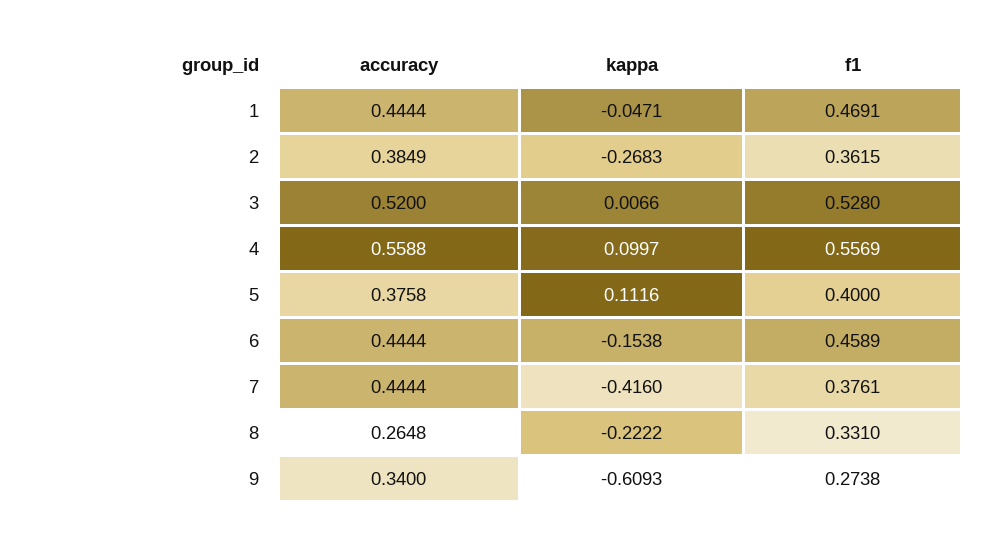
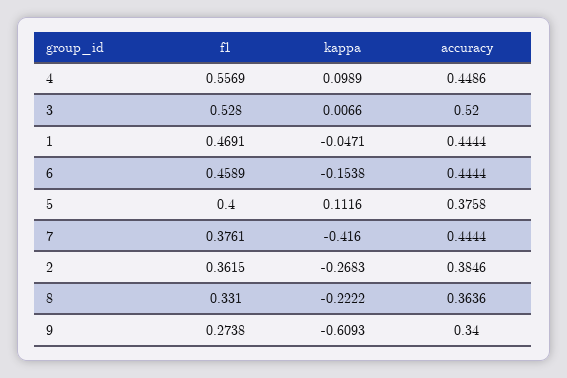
  {
    "accuracy": {
      "1": 0.4444,
-     "2": 0.3849,
+     "2": 0.3846,
      "3": 0.52,
-     "4": 0.5588,
+     "4": 0.4486,
      "5": 0.3758,
      "6": 0.4444,
      "7": 0.4444,
-     "8": 0.2648,
+     "8": 0.3636,
      "9": 0.34
    },
    "kappa": {
      "1": -0.0471,
      "2": -0.2683,
      "3": 0.0066,
-     "4": 0.0997,
+     "4": 0.0989,
      "5": 0.1116,
      "6": -0.1538,
      "7": -0.416,
      "8": -0.2222,
      "9": -0.6093
    },
    "f1": {
      "1": 0.4691,
      "2": 0.3615,
      "3": 0.528,
      "4": 0.5569,
      "5": 0.4,
      "6": 0.4589,
      "7": 0.3761,
      "8": 0.331,
      "9": 0.2738
    }
  }

